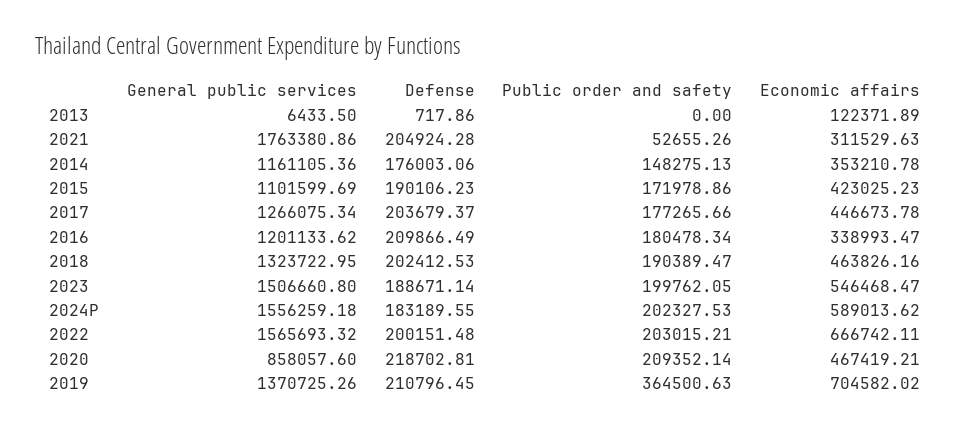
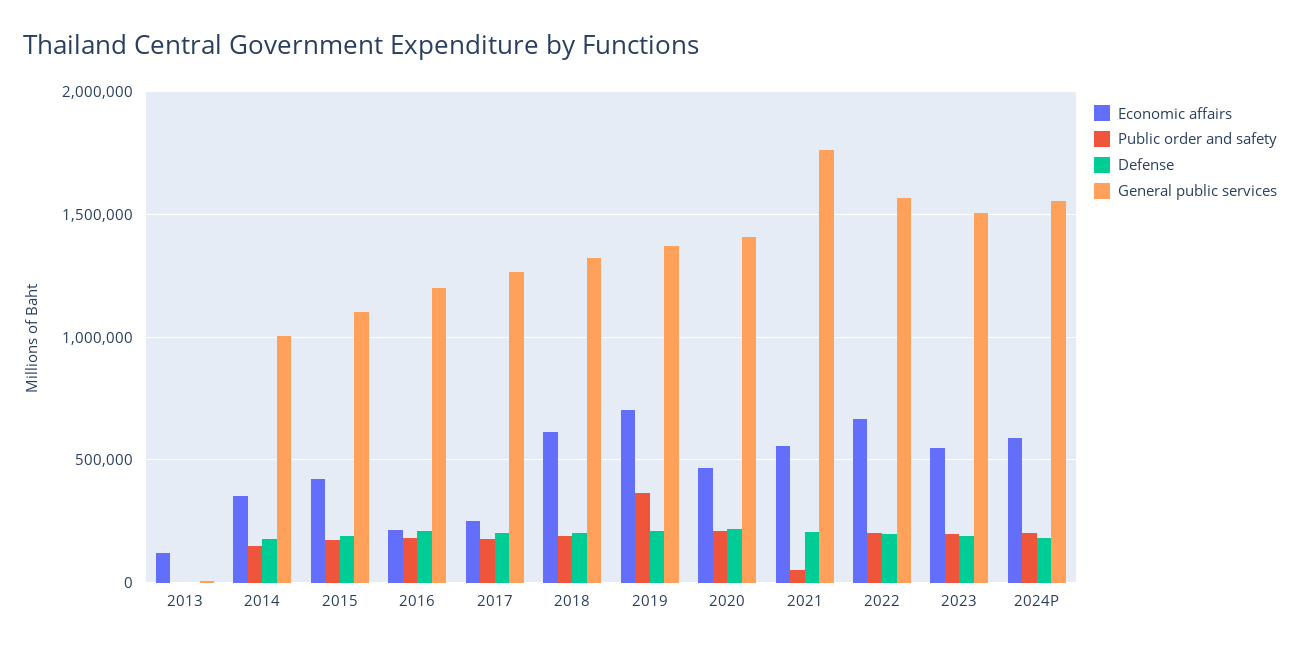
  {
    "General public services": {
      "2013": 6433.5,
      "2021": 1763380.86,
-     "2014": 1161105.36,
+     "2014": 1000000,
      "2015": 1101599.69,
      "2017": 1266075.34,
      "2016": 1201133.62,
      "2018": 1323722.95,
      "2023": 1506660.8,
      "2024P": 1556259.18,
      "2022": 1565693.32,
-     "2020": 858057.6,
+     "2020": 1400000,
      "2019": 1370725.26
    },
    "Defense": {
      "2013": 717.86,
      "2021": 204924.28,
      "2014": 176003.06,
      "2015": 190106.23,
      "2017": 203679.37,
      "2016": 209866.49,
      "2018": 202412.53,
      "2023": 188671.14,
      "2024P": 183189.55,
      "2022": 200151.48,
      "2020": 218702.81,
      "2019": 210796.45
    },
    "Public order and safety": {
      "2013": 0,
      "2021": 52655.26,
      "2014": 148275.13,
      "2015": 171978.86,
      "2017": 177265.66,
      "2016": 180478.34,
      "2018": 190389.47,
      "2023": 199762.05,
      "2024P": 202327.53,
      "2022": 203015.21,
      "2020": 209352.14,
      "2019": 364500.63
    },
    "Economic affairs": {
      "2013": 122371.89,
-     "2021": 311529.63,
+     "2021": 550000,
      "2014": 353210.78,
      "2015": 423025.23,
-     "2017": 446673.78,
+     "2017": 250000,
-     "2016": 338993.47,
+     "2016": 200000,
-     "2018": 463826.16,
+     "2018": 600000,
      "2023": 546468.47,
      "2024P": 589013.62,
      "2022": 666742.11,
      "2020": 467419.21,
      "2019": 704582.02
    }
  }

